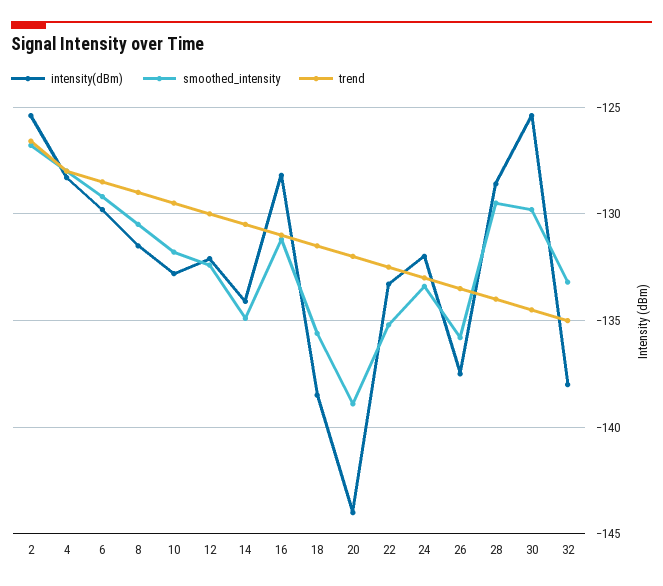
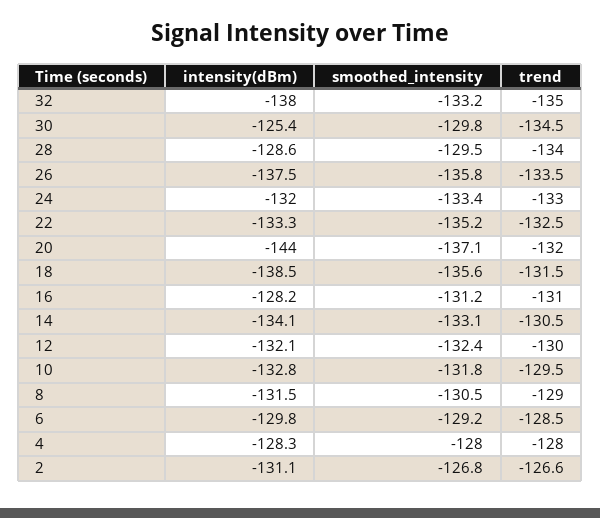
  {
    "intensity(dBm)": {
-     "2": -125.5,
+     "2": -131.1,
      "4": -128.3,
      "6": -129.8,
      "8": -131.5,
      "10": -132.8,
      "12": -132.1,
      "14": -134.1,
      "16": -128.2,
      "18": -138.5,
      "20": -144,
      "22": -133.3,
      "24": -132,
      "26": -137.5,
      "28": -128.6,
      "30": -125.4,
      "32": -138
    },
    "smoothed_intensity": {
      "2": -126.8,
      "4": -128,
      "6": -129.2,
      "8": -130.5,
      "10": -131.8,
      "12": -132.4,
-     "14": -135,
+     "14": -133.1,
      "16": -131.2,
      "18": -135.6,
-     "20": -139,
+     "20": -137.1,
      "22": -135.2,
      "24": -133.4,
      "26": -135.8,
      "28": -129.5,
      "30": -129.8,
      "32": -133.2
    },
    "trend": {
      "2": -126.6,
      "4": -128,
      "6": -128.5,
      "8": -129,
      "10": -129.5,
      "12": -130,
      "14": -130.5,
      "16": -131,
      "18": -131.5,
      "20": -132,
      "22": -132.5,
      "24": -133,
      "26": -133.5,
      "28": -134,
      "30": -134.5,
      "32": -135
    }
  }

